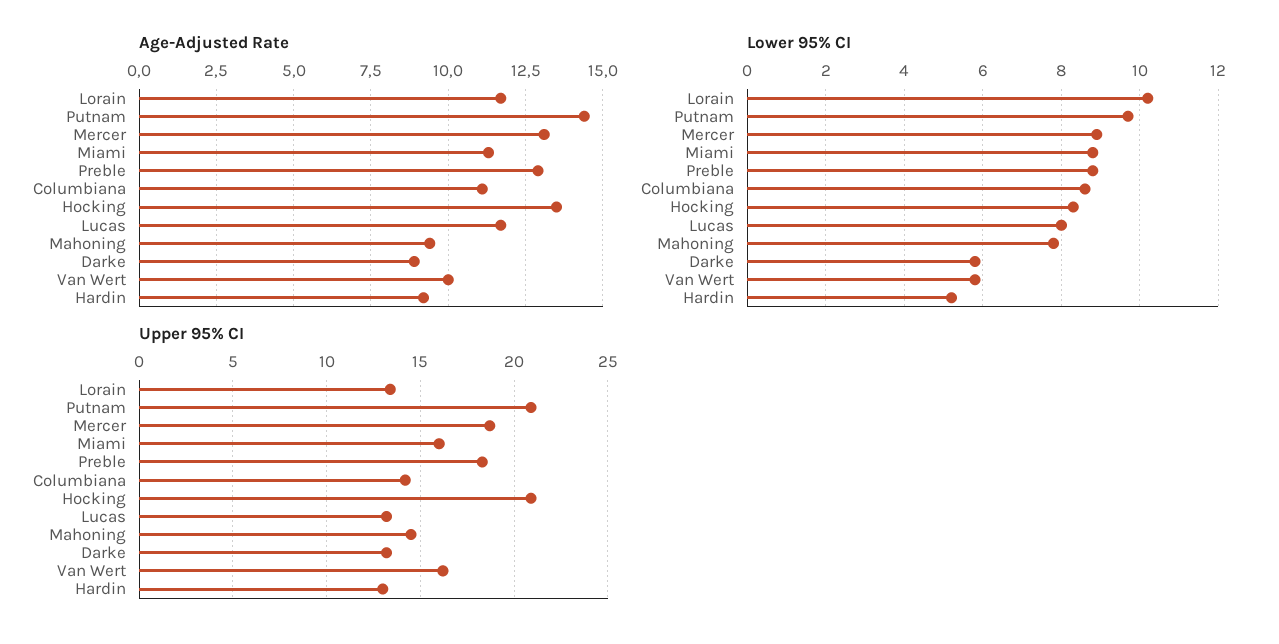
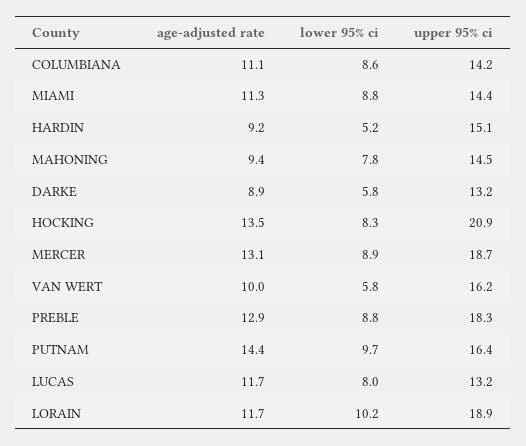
  {
    "Age-Adjusted Rate": {
      "Lorain": 11.7,
      "Putnam": 14.4,
      "Mercer": 13.1,
      "Miami": 11.3,
      "Preble": 12.9,
      "Columbiana": 11.1,
      "Hocking": 13.5,
      "Lucas": 11.7,
      "Mahoning": 9.4,
      "Darke": 8.9,
      "Van Wert": 10,
      "Hardin": 9.2
    },
    "Lower 95% CI": {
      "Lorain": 10.2,
      "Putnam": 9.7,
      "Mercer": 8.9,
      "Miami": 8.8,
      "Preble": 8.8,
      "Columbiana": 8.6,
      "Hocking": 8.3,
      "Lucas": 8,
      "Mahoning": 7.8,
      "Darke": 5.8,
      "Van Wert": 5.8,
      "Hardin": 5.2
    },
    "Upper 95% CI": {
-     "Lorain": 13.5,
+     "Lorain": 18.9,
-     "Putnam": 21,
+     "Putnam": 16.4,
      "Mercer": 18.7,
-     "Miami": 16,
+     "Miami": 14.4,
      "Preble": 18.3,
      "Columbiana": 14.2,
      "Hocking": 20.9,
      "Lucas": 13.2,
      "Mahoning": 14.5,
      "Darke": 13.2,
      "Van Wert": 16.2,
-     "Hardin": 13
+     "Hardin": 15.1
    }
  }

